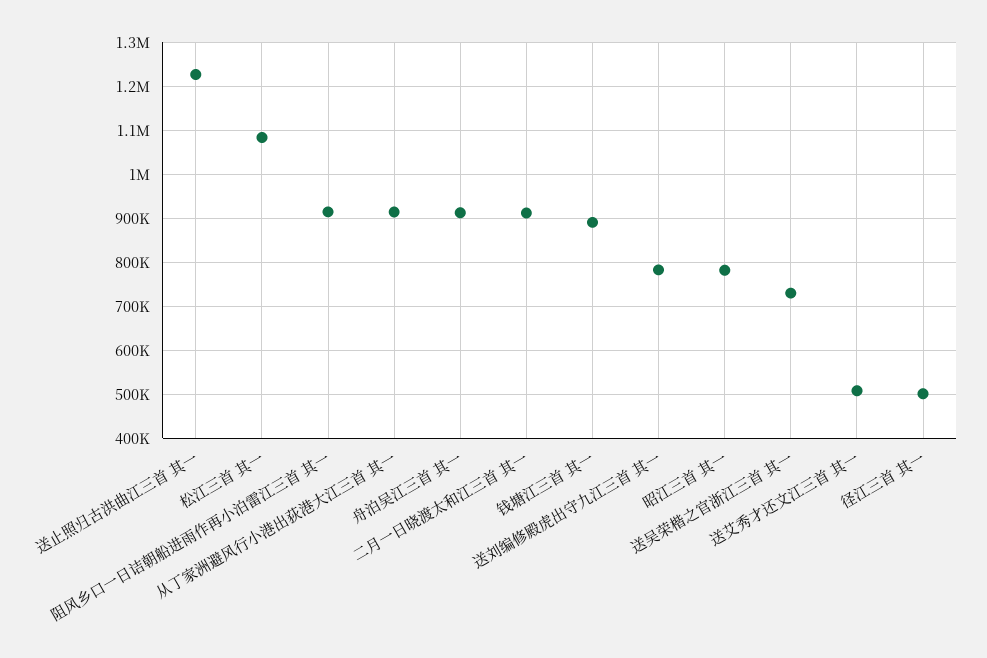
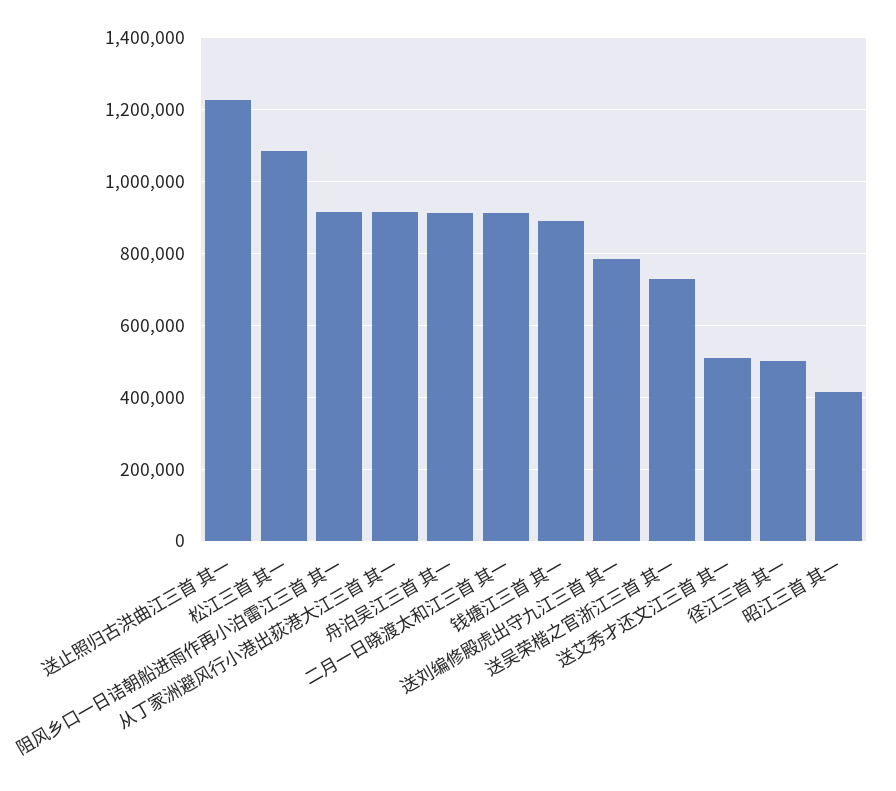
  {
    "送止照归古洪曲江三首 其一": 1220000,
    "松江三首 其一": 1080000,
    "阻风乡口一日诘朝船进雨作再小泊雷江三首 其一": 920000,
    "从丁家洲避风行小港出荻港大江三首 其一": 920000,
    "舟泊吴江三首 其一": 920000,
    "二月一日晓渡太和江三首 其一": 920000,
    "钱塘江三首 其一": 900000,
    "送刘编修殿虎出守九江三首 其一": 780000,
-   "昭江三首 其一": 780000,
+   "昭江三首 其一": 420000,
    "送吴荣楷之官浙江三首 其一": 720000,
    "送艾秀才还文江三首 其一": 500000,
    "径江三首 其一": 500000
  }

